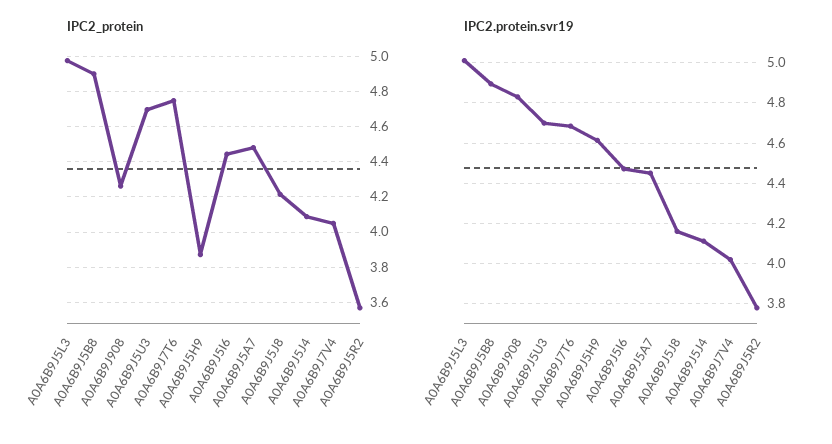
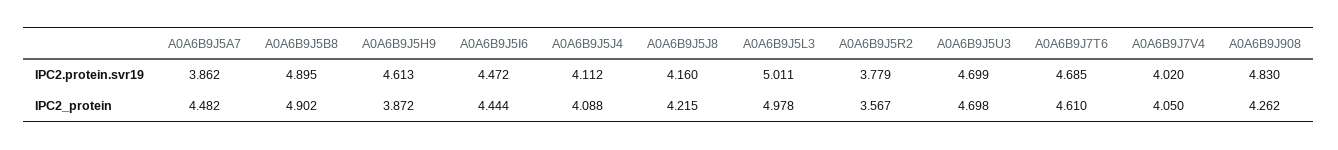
  {
    "IPC2_protein": {
      "A0A6B9J5L3": 4.978,
      "A0A6B9J5B8": 4.902,
      "A0A6B9J908": 4.262,
      "A0A6B9J5U3": 4.698,
-     "A0A6B9J7T6": 4.75,
+     "A0A6B9J7T6": 4.61,
      "A0A6B9J5H9": 3.872,
      "A0A6B9J5I6": 4.444,
      "A0A6B9J5A7": 4.482,
      "A0A6B9J5J8": 4.215,
      "A0A6B9J5J4": 4.088,
      "A0A6B9J7V4": 4.05,
      "A0A6B9J5R2": 3.567
    },
    "IPC2.protein.svr19": {
      "A0A6B9J5L3": 5.011,
      "A0A6B9J5B8": 4.895,
      "A0A6B9J908": 4.83,
      "A0A6B9J5U3": 4.699,
      "A0A6B9J7T6": 4.685,
      "A0A6B9J5H9": 4.613,
      "A0A6B9J5I6": 4.472,
-     "A0A6B9J5A7": 4.45,
+     "A0A6B9J5A7": 3.862,
      "A0A6B9J5J8": 4.16,
      "A0A6B9J5J4": 4.112,
      "A0A6B9J7V4": 4.02,
      "A0A6B9J5R2": 3.779
    }
  }

